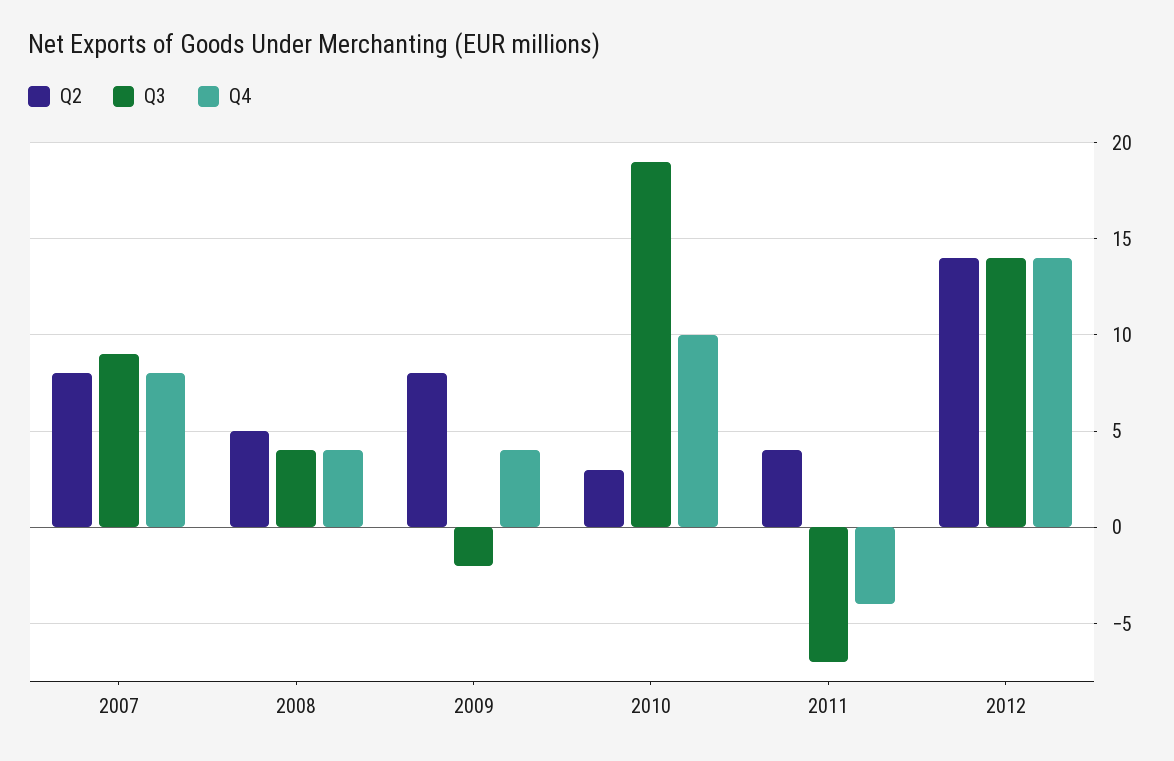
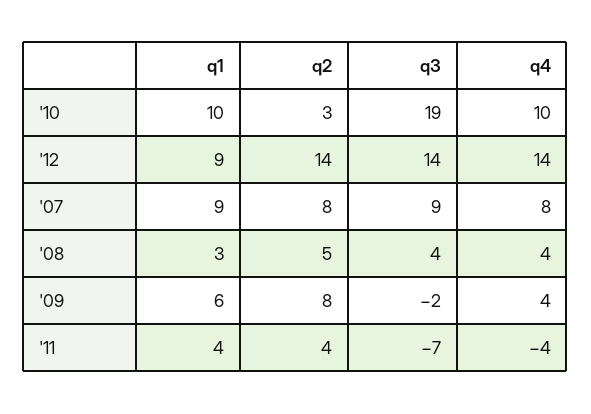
  {
    "Q2": {
      "2007": 8,
      "2008": 5,
      "2009": 8,
      "2010": 3,
      "2011": 4,
      "2012": 14
    },
    "Q3": {
      "2007": 9,
      "2008": 4,
      "2009": -2,
      "2010": 19,
      "2011": -7,
      "2012": 14
    },
    "Q4": {
      "2007": 8,
      "2008": 4,
      "2009": 4,
      "2010": 10,
      "2011": -4,
      "2012": 14
-   }
+   },
+   "q1": {
+     "2010": 10,
+     "2012": 9,
+     "2007": 9,
+     "2008": 3,
+     "2009": 6,
+     "2011": 4
+   }
  }

